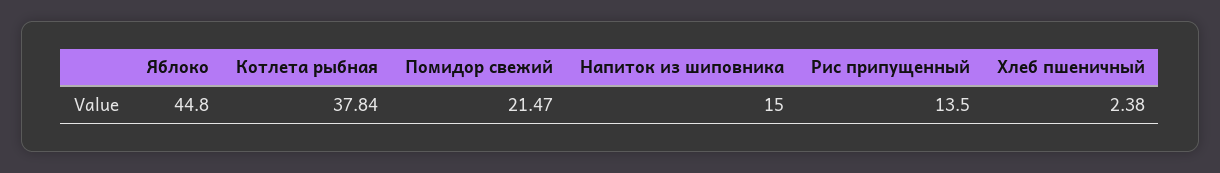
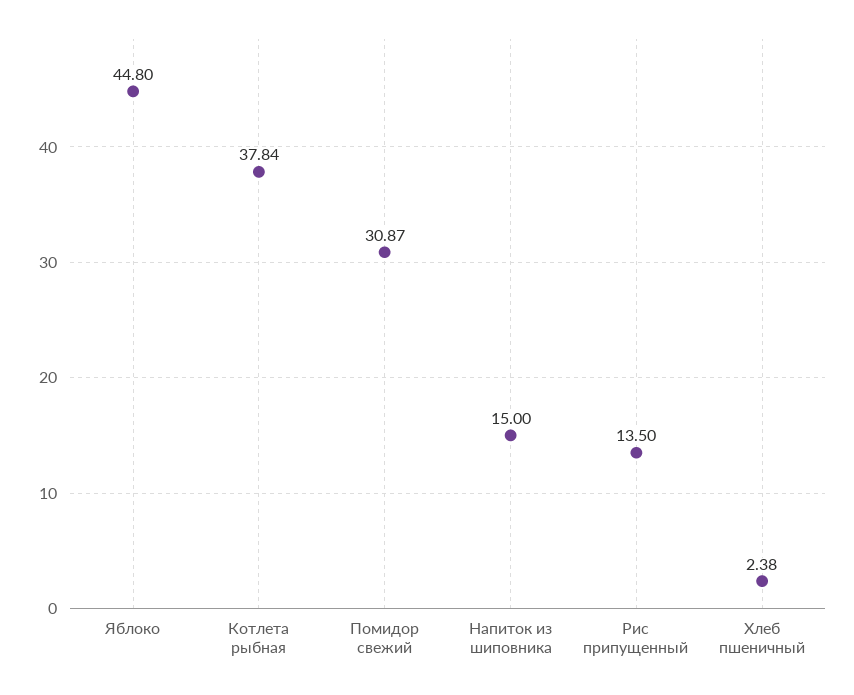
  {
    "Яблоко": 44.8,
    "Котлета рыбная": 37.84,
-   "Помидор свежий": 21.47,
+   "Помидор свежий": 30.87,
    "Напиток из шиповника": 15,
    "Рис припущенный": 13.5,
    "Хлеб пшеничный": 2.38
  }

